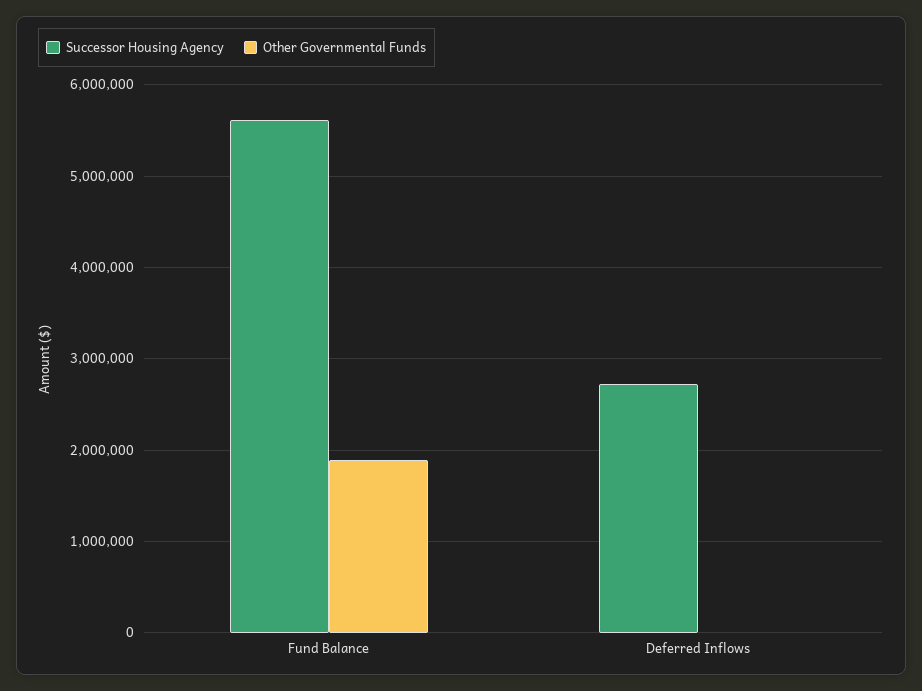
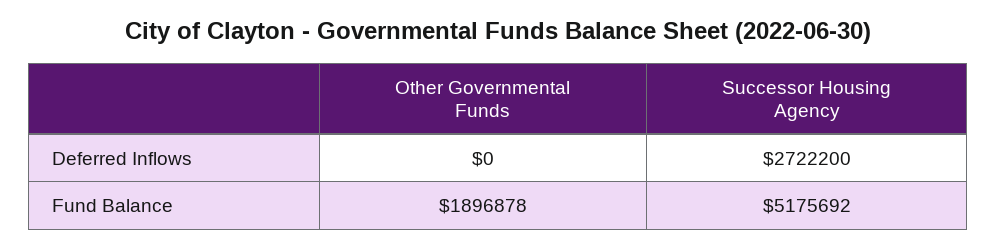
  {
    "Successor Housing Agency": {
-     "Fund Balance": 5600000,
+     "Fund Balance": 5175692,
      "Deferred Inflows": 2722200
    },
    "Other Governmental Funds": {
      "Fund Balance": 1896878,
      "Deferred Inflows": 0
    }
  }

